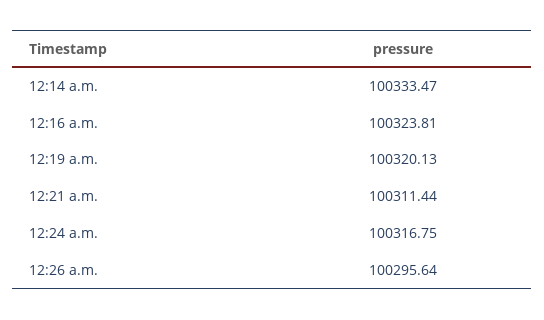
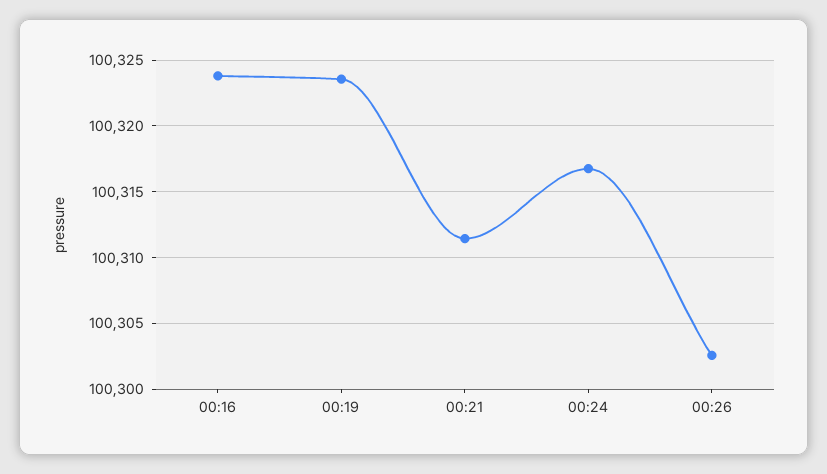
  {
-   "12:14 a.m.": 100333.47,
    "12:16 a.m.": 100323.81,
-   "12:19 a.m.": 100320.13,
+   "12:19 a.m.": 100323.5,
    "12:21 a.m.": 100311.44,
    "12:24 a.m.": 100316.75,
-   "12:26 a.m.": 100295.64
+   "12:26 a.m.": 100302.5
  }

